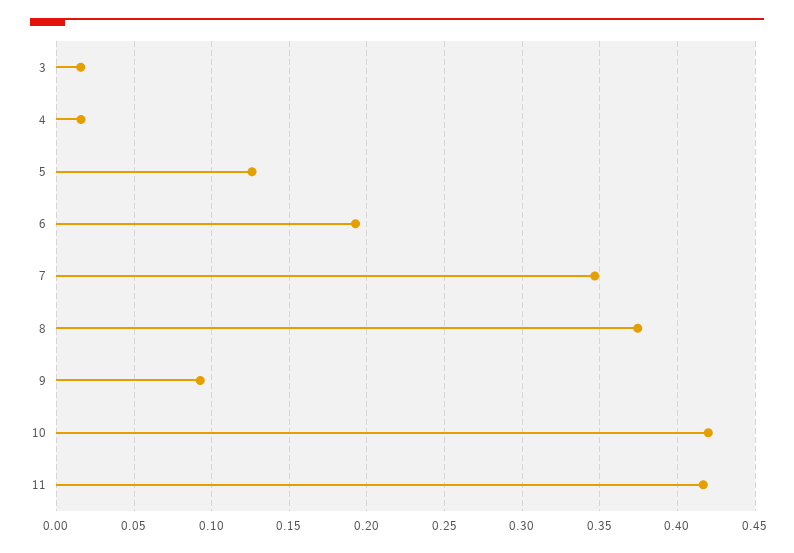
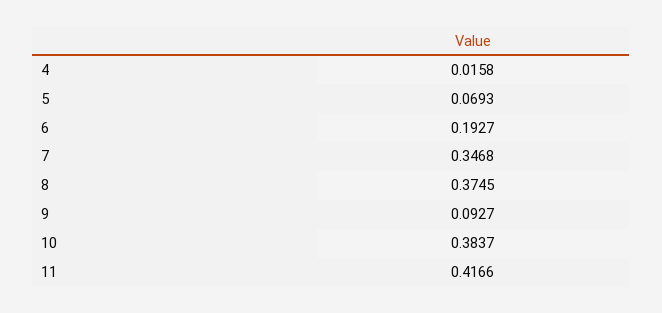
  {
-   "3": 0.015,
    "4": 0.0158,
-   "5": 0.125,
+   "5": 0.0693,
    "6": 0.1927,
    "7": 0.3468,
    "8": 0.3745,
    "9": 0.0927,
-   "10": 0.42,
+   "10": 0.3837,
    "11": 0.4166
  }

